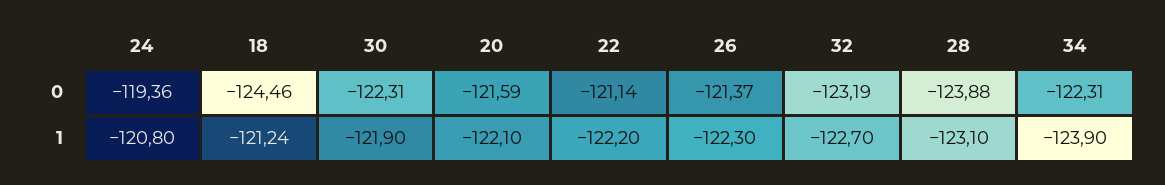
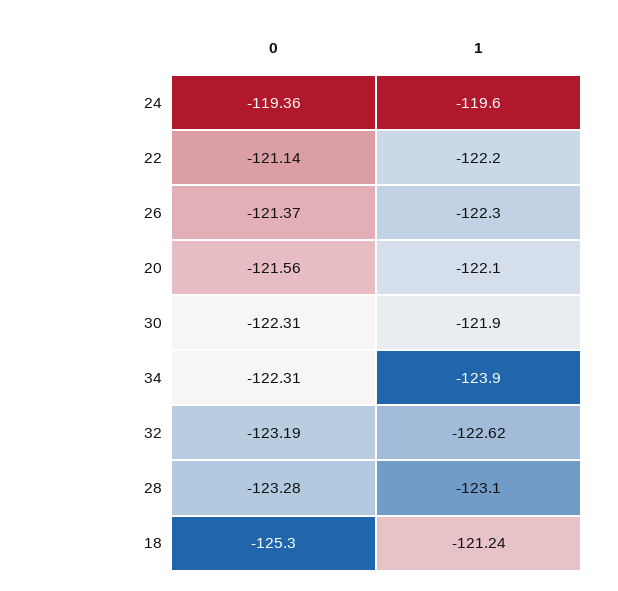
  {
    "24": {
      "0": -119.36,
-     "1": -120.8
+     "1": -119.6
    },
    "18": {
-     "0": -124.46,
+     "0": -125.3,
      "1": -121.24
    },
    "30": {
      "0": -122.31,
      "1": -121.9
    },
    "20": {
-     "0": -121.59,
+     "0": -121.56,
      "1": -122.1
    },
    "22": {
      "0": -121.14,
      "1": -122.2
    },
    "26": {
      "0": -121.37,
      "1": -122.3
    },
    "32": {
      "0": -123.19,
-     "1": -122.7
+     "1": -122.62
    },
    "28": {
-     "0": -123.88,
+     "0": -123.28,
      "1": -123.1
    },
    "34": {
      "0": -122.31,
      "1": -123.9
    }
  }

